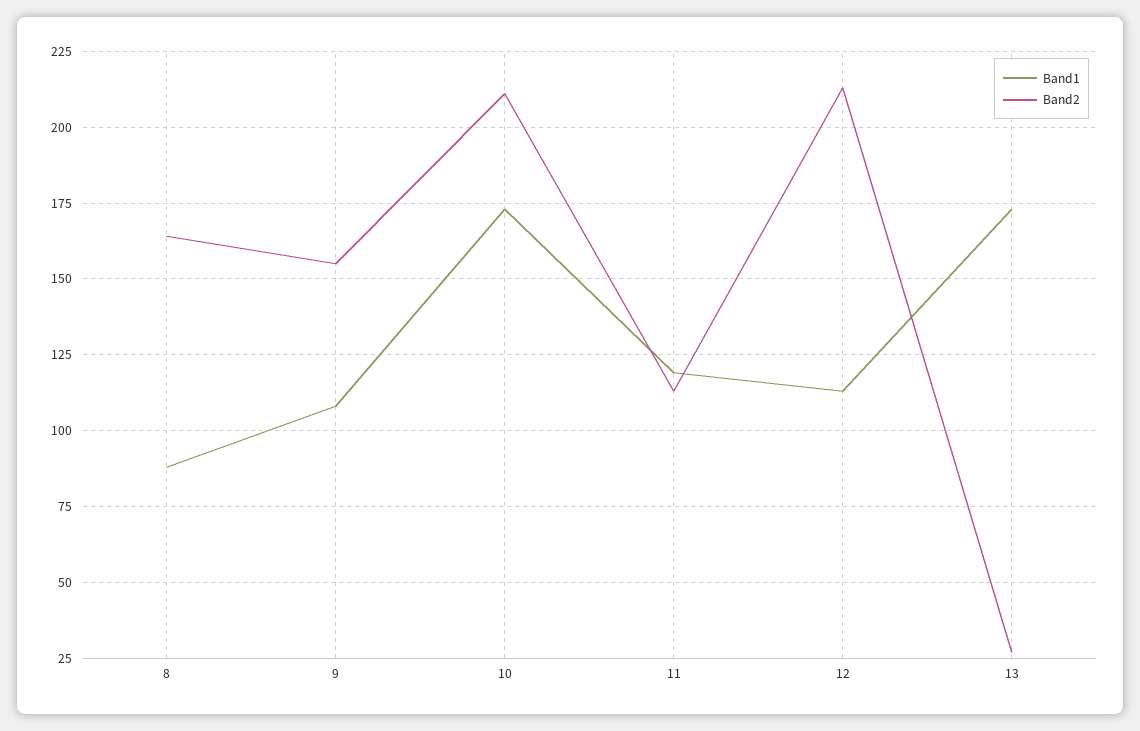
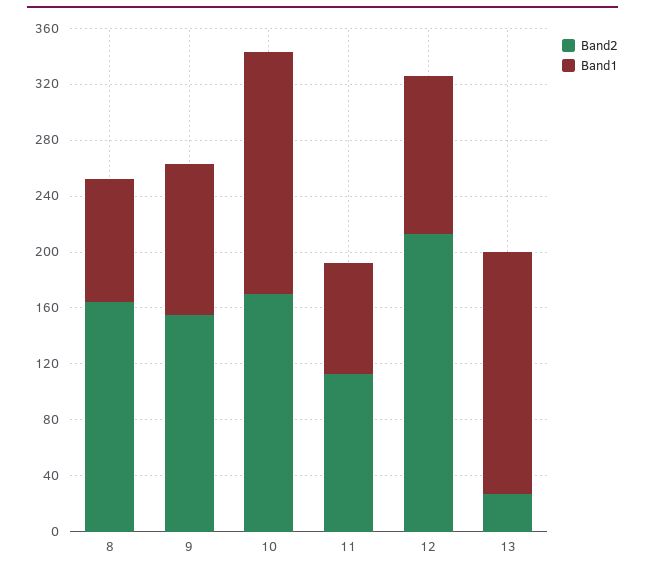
  {
    "Band1": {
      "8": 90,
      "9": 110,
      "10": 175,
-     "11": 120,
+     "11": 80,
      "12": 115,
      "13": 175
    },
    "Band2": {
      "8": 165,
      "9": 155,
-     "10": 210,
+     "10": 170,
      "11": 115,
      "12": 215,
      "13": 25
    }
  }

